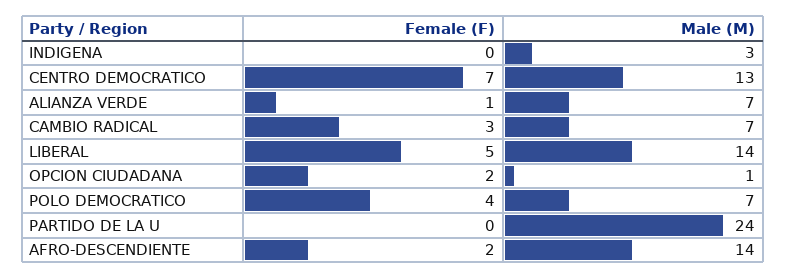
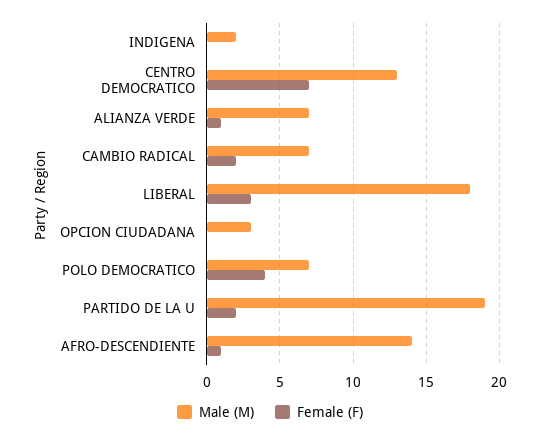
  {
    "Female (F)": {
      "INDIGENA": 0,
      "CENTRO DEMOCRATICO": 7,
      "ALIANZA VERDE": 1,
-     "CAMBIO RADICAL": 3,
+     "CAMBIO RADICAL": 2,
-     "LIBERAL": 5,
+     "LIBERAL": 3,
-     "OPCION CIUDADANA": 2,
+     "OPCION CIUDADANA": 0,
      "POLO DEMOCRATICO": 4,
-     "PARTIDO DE LA U": 0,
+     "PARTIDO DE LA U": 2,
-     "AFRO-DESCENDIENTE": 2
+     "AFRO-DESCENDIENTE": 1
    },
    "Male (M)": {
-     "INDIGENA": 3,
+     "INDIGENA": 2,
      "CENTRO DEMOCRATICO": 13,
      "ALIANZA VERDE": 7,
      "CAMBIO RADICAL": 7,
-     "LIBERAL": 14,
+     "LIBERAL": 18,
-     "OPCION CIUDADANA": 1,
+     "OPCION CIUDADANA": 3,
      "POLO DEMOCRATICO": 7,
-     "PARTIDO DE LA U": 24,
+     "PARTIDO DE LA U": 19,
      "AFRO-DESCENDIENTE": 14
    }
  }

